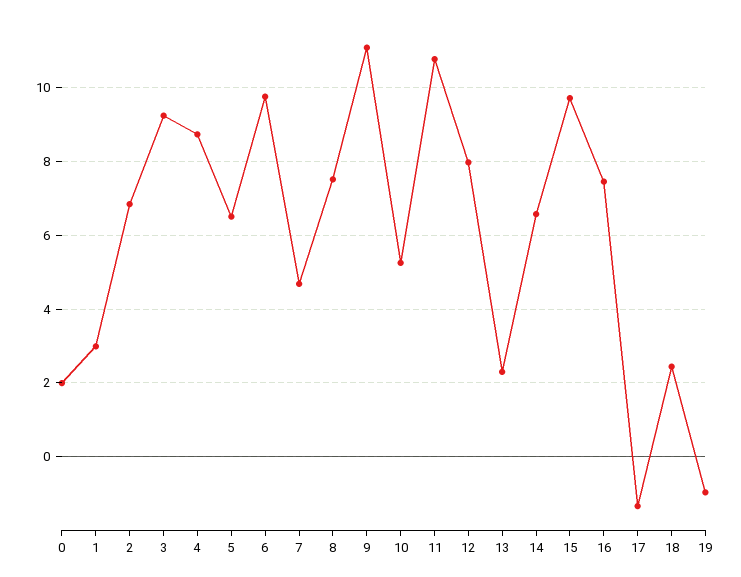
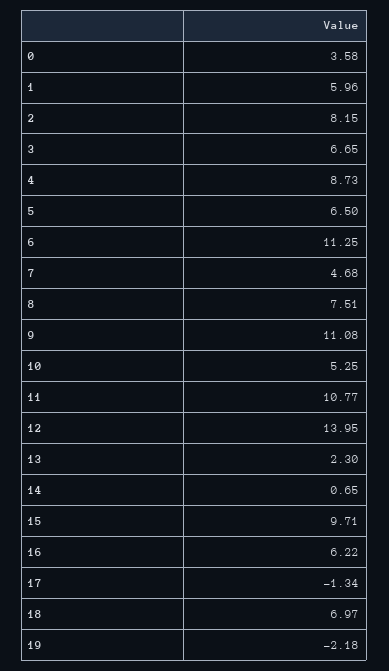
  {
-   "0": 2,
+   "0": 3.58,
-   "1": 3,
+   "1": 5.96,
-   "2": 6.8,
+   "2": 8.15,
-   "3": 9.2,
+   "3": 6.65,
    "4": 8.73,
    "5": 6.5,
-   "6": 9.8,
+   "6": 11.25,
    "7": 4.68,
    "8": 7.51,
    "9": 11.08,
    "10": 5.25,
    "11": 10.77,
-   "12": 8,
+   "12": 13.95,
    "13": 2.3,
-   "14": 6.6,
+   "14": 0.65,
    "15": 9.71,
-   "16": 7.4,
+   "16": 6.22,
    "17": -1.34,
-   "18": 2.4,
+   "18": 6.97,
-   "19": -1
+   "19": -2.18
  }

